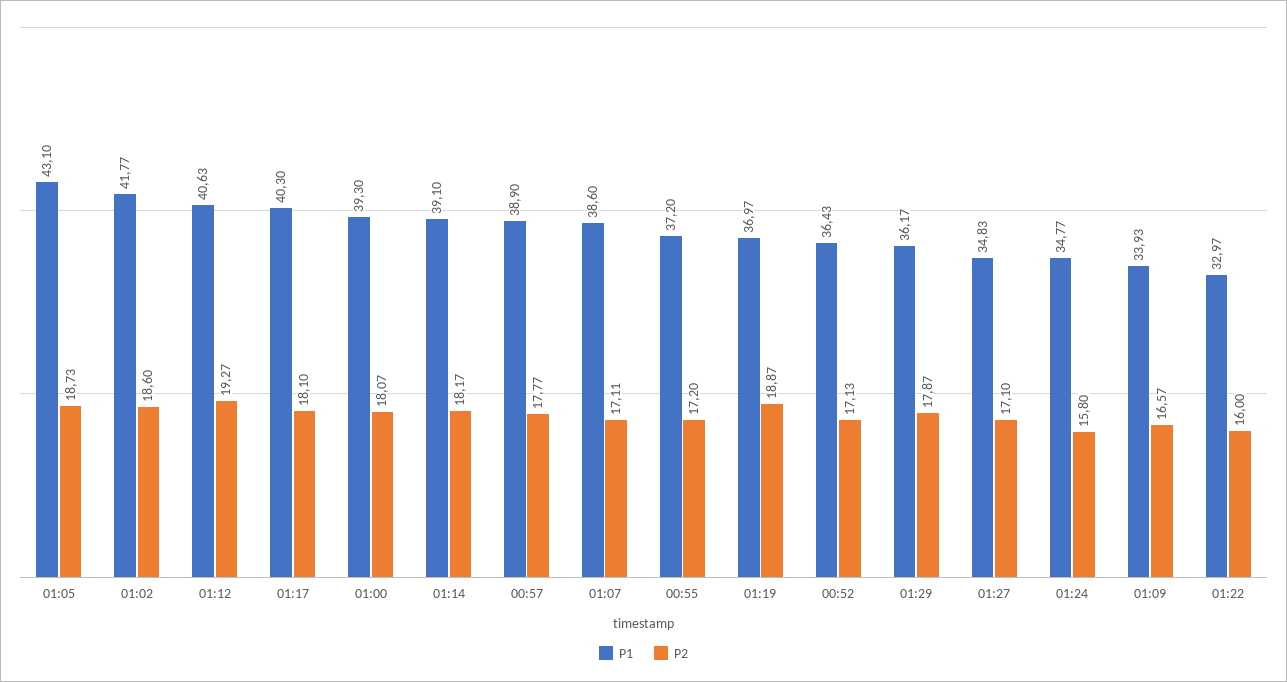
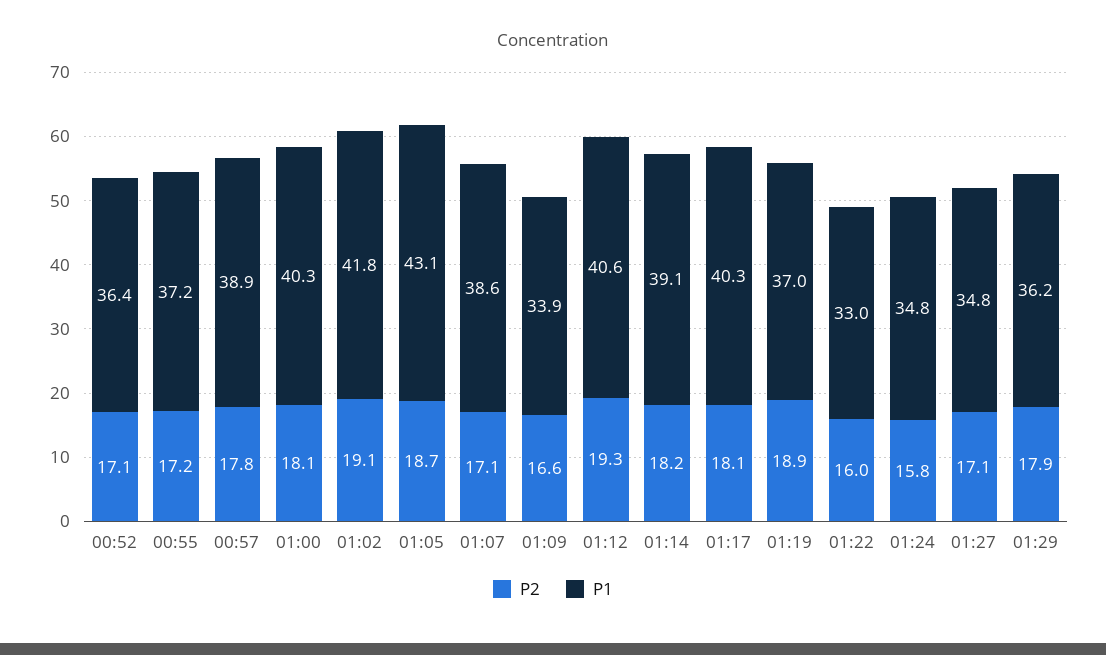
  {
    "P1": {
      "01:05": 43.1,
      "01:02": 41.77,
      "01:12": 40.63,
      "01:17": 40.3,
-     "01:00": 39.3,
+     "01:00": 40.3,
      "01:14": 39.1,
      "00:57": 38.9,
      "01:07": 38.6,
      "00:55": 37.2,
      "01:19": 36.97,
      "00:52": 36.43,
      "01:29": 36.17,
      "01:27": 34.83,
      "01:24": 34.77,
      "01:09": 33.93,
      "01:22": 32.97
    },
    "P2": {
      "01:05": 18.73,
-     "01:02": 18.6,
+     "01:02": 19.1,
      "01:12": 19.27,
      "01:17": 18.1,
      "01:00": 18.07,
      "01:14": 18.17,
      "00:57": 17.77,
      "01:07": 17.11,
      "00:55": 17.2,
      "01:19": 18.87,
      "00:52": 17.13,
      "01:29": 17.87,
      "01:27": 17.1,
      "01:24": 15.8,
      "01:09": 16.57,
      "01:22": 16
    }
  }

